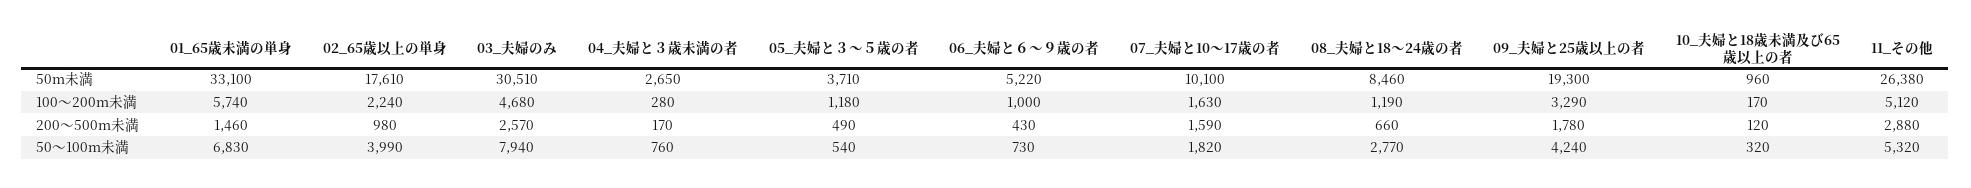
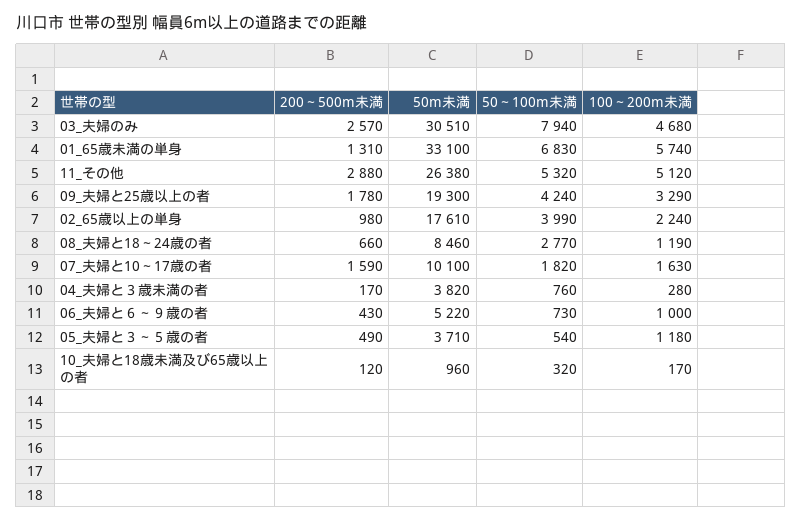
  {
    "01_65歳未満の単身": {
      "50m未満": 33100,
      "100～200m未満": 5740,
-     "200～500m未満": 1460,
+     "200～500m未満": 1310,
      "50～100m未満": 6830
    },
    "02_65歳以上の単身": {
      "50m未満": 17610,
      "100～200m未満": 2240,
      "200～500m未満": 980,
      "50～100m未満": 3990
    },
    "03_夫婦のみ": {
      "50m未満": 30510,
      "100～200m未満": 4680,
      "200～500m未満": 2570,
      "50～100m未満": 7940
    },
    "04_夫婦と３歳未満の者": {
-     "50m未満": 2650,
+     "50m未満": 3820,
      "100～200m未満": 280,
      "200～500m未満": 170,
      "50～100m未満": 760
    },
    "05_夫婦と３～５歳の者": {
      "50m未満": 3710,
      "100～200m未満": 1180,
      "200～500m未満": 490,
      "50～100m未満": 540
    },
    "06_夫婦と６～９歳の者": {
      "50m未満": 5220,
      "100～200m未満": 1000,
      "200～500m未満": 430,
      "50～100m未満": 730
    },
    "07_夫婦と10～17歳の者": {
      "50m未満": 10100,
      "100～200m未満": 1630,
      "200～500m未満": 1590,
      "50～100m未満": 1820
    },
    "08_夫婦と18～24歳の者": {
      "50m未満": 8460,
      "100～200m未満": 1190,
      "200～500m未満": 660,
      "50～100m未満": 2770
    },
    "09_夫婦と25歳以上の者": {
      "50m未満": 19300,
      "100～200m未満": 3290,
      "200～500m未満": 1780,
      "50～100m未満": 4240
    },
    "10_夫婦と18歳未満及び65歳以上の者": {
      "50m未満": 960,
      "100～200m未満": 170,
      "200～500m未満": 120,
      "50～100m未満": 320
    },
    "11_その他": {
      "50m未満": 26380,
      "100～200m未満": 5120,
      "200～500m未満": 2880,
      "50～100m未満": 5320
    }
  }

